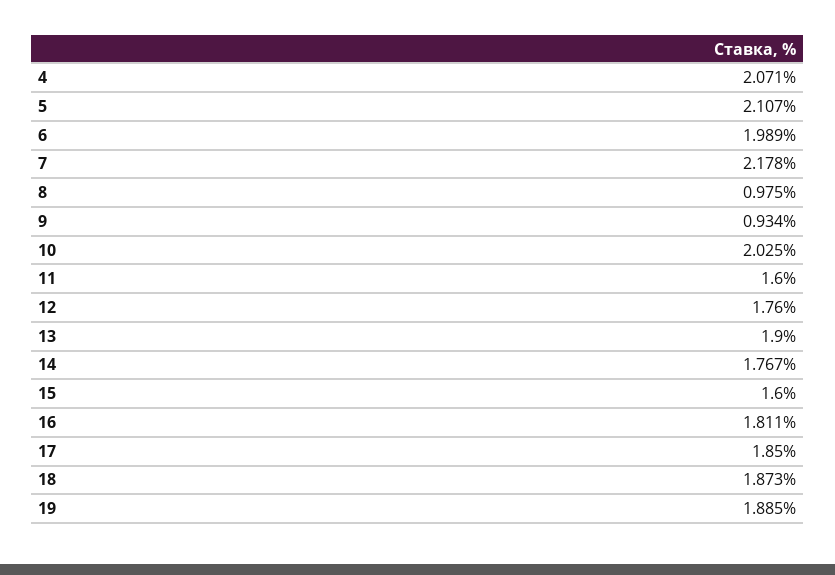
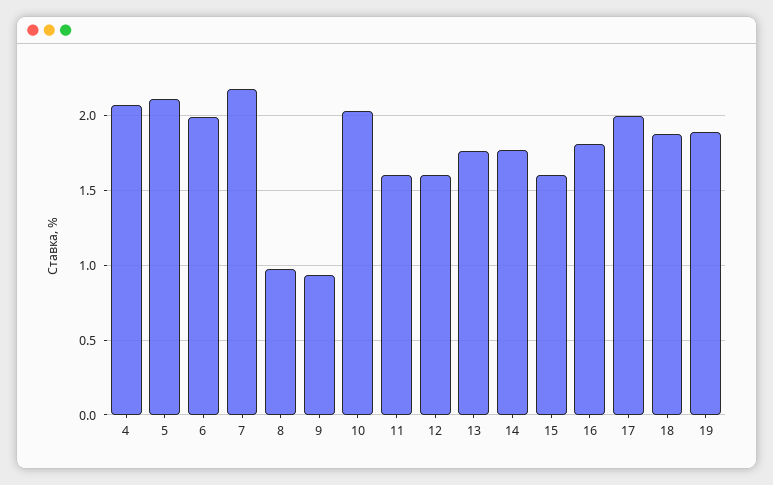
  {
    "4": 2.071,
    "5": 2.107,
    "6": 1.989,
    "7": 2.178,
    "8": 0.975,
    "9": 0.934,
    "10": 2.025,
    "11": 1.6,
-   "12": 1.76,
+   "12": 1.6,
-   "13": 1.9,
+   "13": 1.75,
    "14": 1.767,
    "15": 1.6,
    "16": 1.811,
-   "17": 1.85,
+   "17": 2,
    "18": 1.873,
    "19": 1.885
  }

